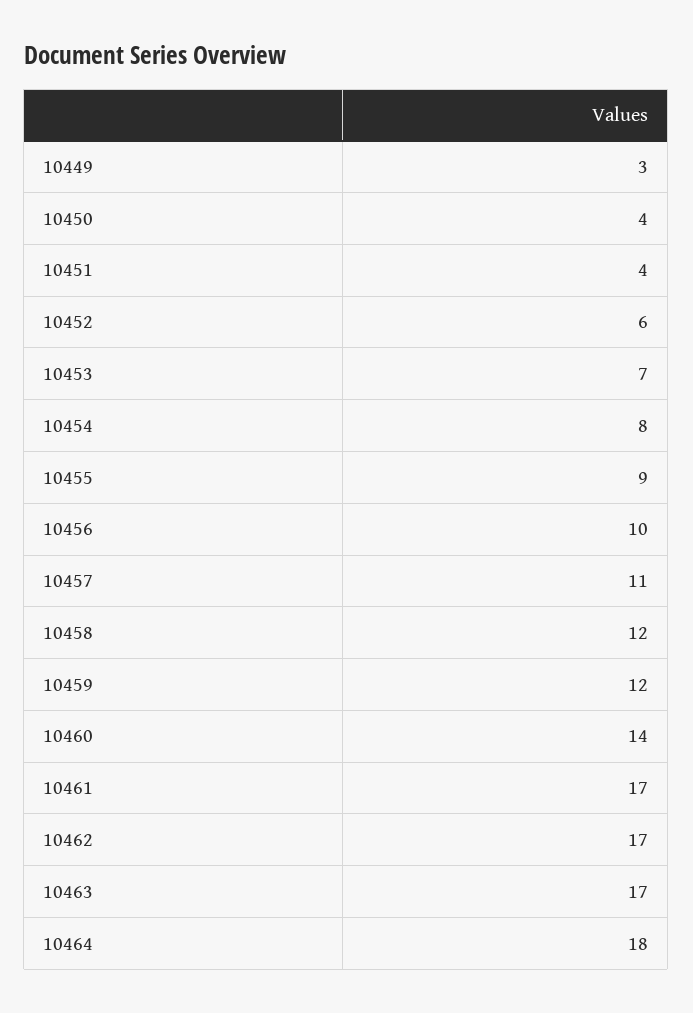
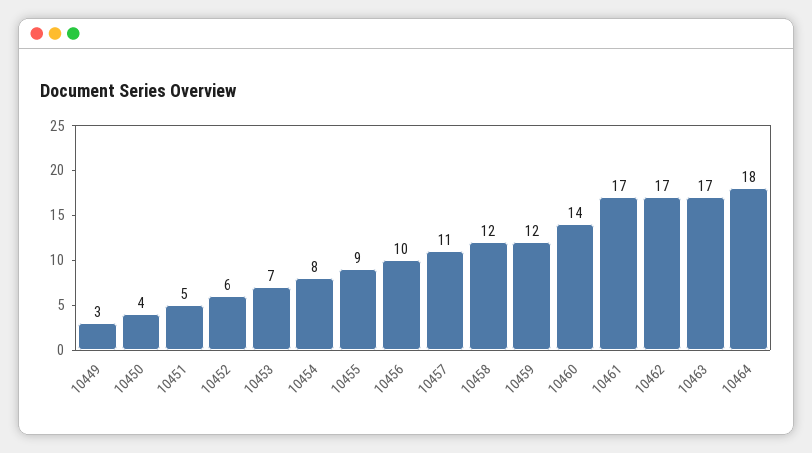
  {
    "10449": 3,
    "10450": 4,
-   "10451": 4,
+   "10451": 5,
    "10452": 6,
    "10453": 7,
    "10454": 8,
    "10455": 9,
    "10456": 10,
    "10457": 11,
    "10458": 12,
    "10459": 12,
    "10460": 14,
    "10461": 17,
    "10462": 17,
    "10463": 17,
    "10464": 18
  }

